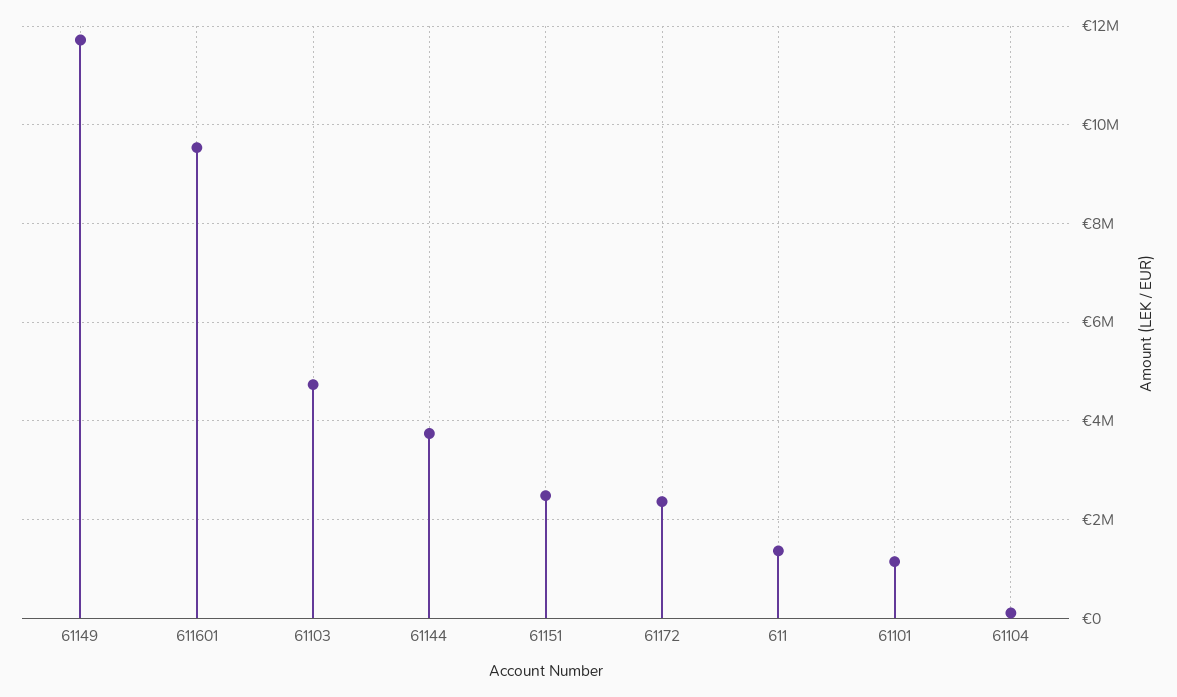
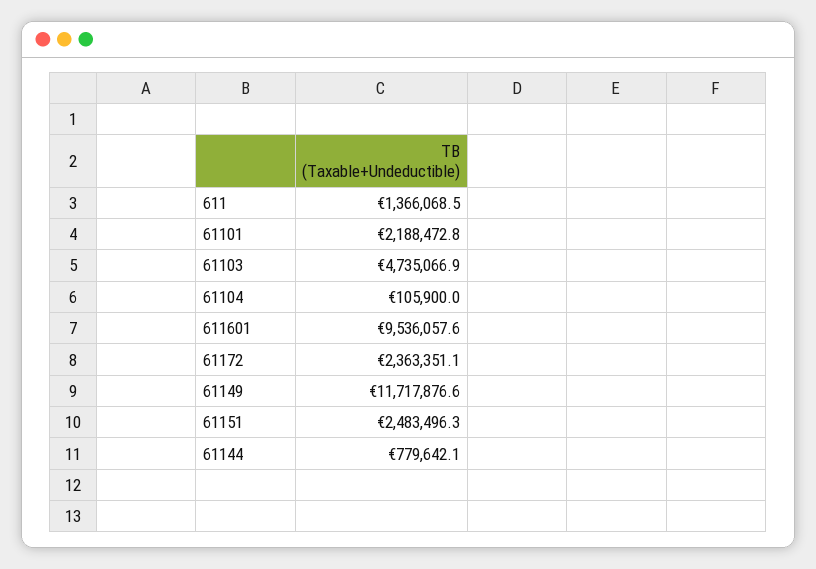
  {
    "61149": 11717876.6,
    "611601": 9536057.6,
    "61103": 4735066.9,
-   "61144": 3800000,
+   "61144": 779642.1,
    "61151": 2483496.3,
    "61172": 2363351.1,
    "611": 1366068.5,
-   "61101": 1200000,
+   "61101": 2188472.8,
    "61104": 105900
  }

